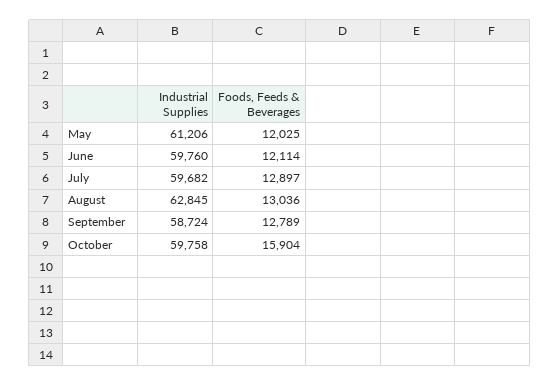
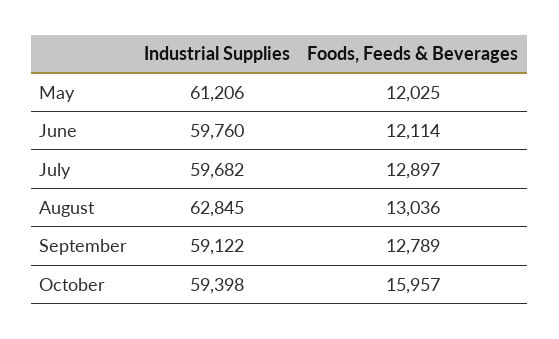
  {
    "Industrial Supplies": {
      "May": 61206,
      "June": 59760,
      "July": 59682,
      "August": 62845,
-     "September": 58724,
+     "September": 59122,
-     "October": 59758
+     "October": 59398
    },
    "Foods, Feeds & Beverages": {
      "May": 12025,
      "June": 12114,
      "July": 12897,
      "August": 13036,
      "September": 12789,
-     "October": 15904
+     "October": 15957
    }
  }

